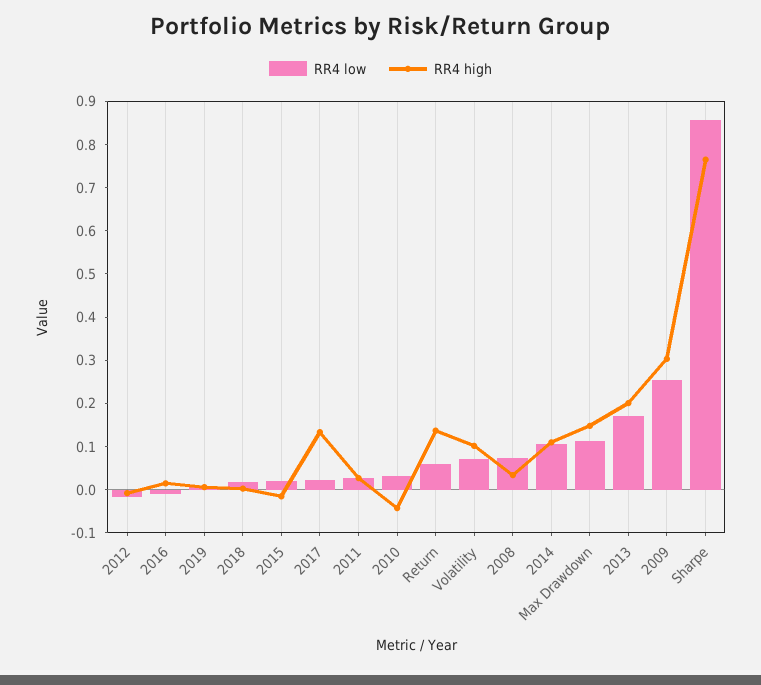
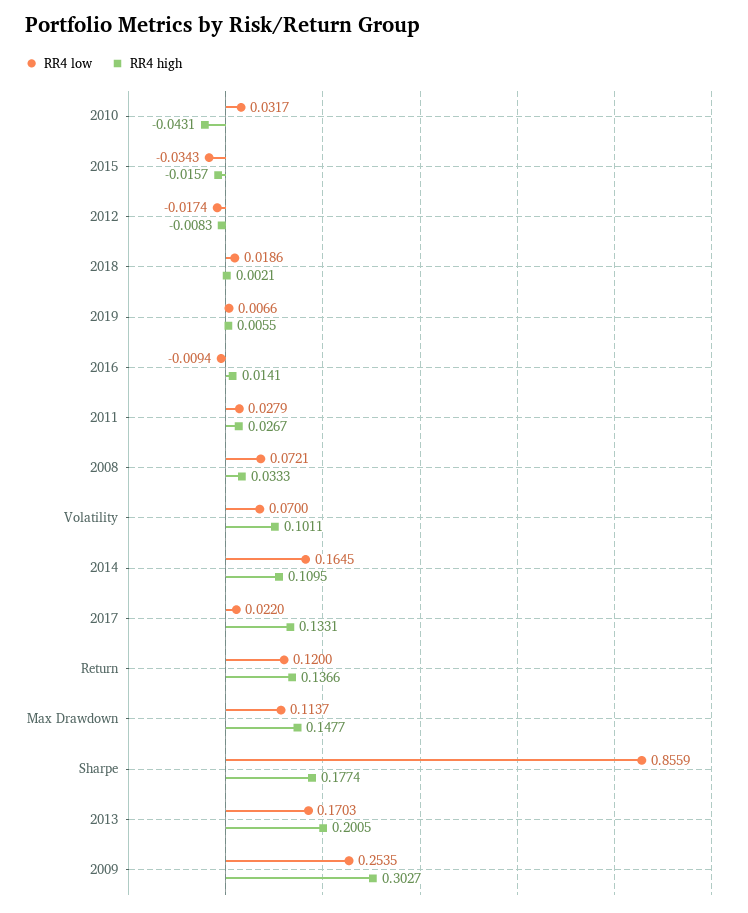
  {
    "RR4 low": {
      "2012": -0.0174,
      "2016": -0.0094,
      "2019": 0.0066,
      "2018": 0.0186,
-     "2015": 0.02,
+     "2015": -0.0343,
      "2017": 0.022,
      "2011": 0.0279,
      "2010": 0.0317,
-     "Return": 0.06,
+     "Return": 0.12,
      "Volatility": 0.07,
      "2008": 0.0721,
-     "2014": 0.1,
+     "2014": 0.1645,
      "Max Drawdown": 0.1137,
      "2013": 0.1703,
      "2009": 0.2535,
      "Sharpe": 0.8559
    },
    "RR4 high": {
      "2012": -0.0083,
      "2016": 0.0141,
      "2019": 0.0055,
      "2018": 0.0021,
      "2015": -0.0157,
      "2017": 0.1331,
      "2011": 0.0267,
      "2010": -0.0431,
      "Return": 0.1366,
      "Volatility": 0.1011,
      "2008": 0.0333,
      "2014": 0.1095,
      "Max Drawdown": 0.1477,
      "2013": 0.2005,
      "2009": 0.3027,
-     "Sharpe": 0.76
+     "Sharpe": 0.1774
    }
  }

